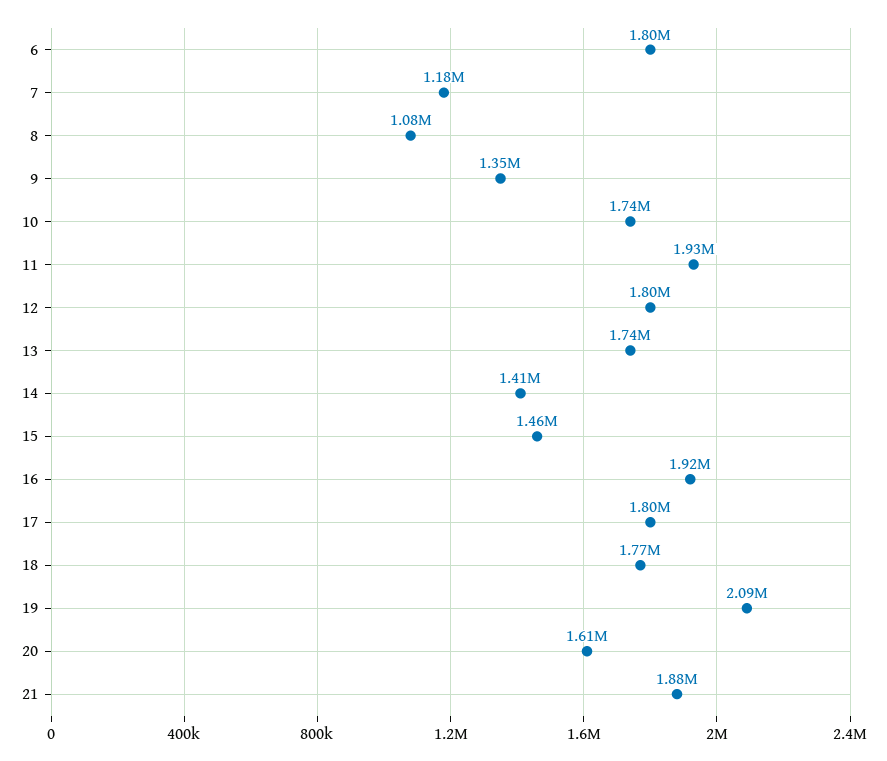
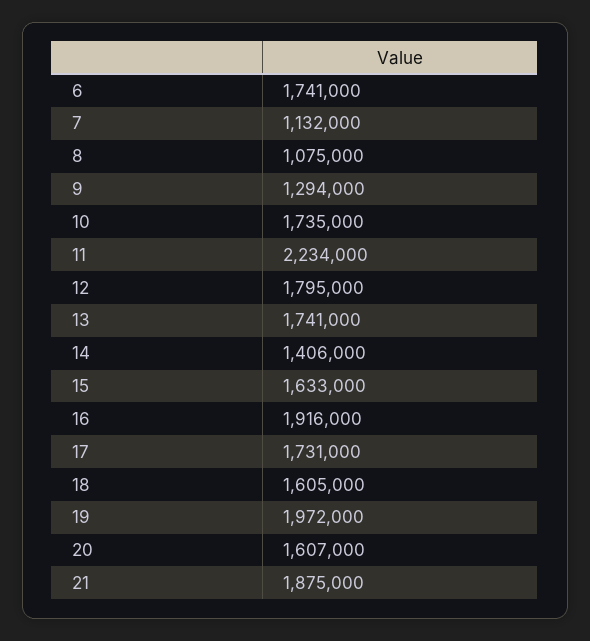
  {
-   "6": 1800000,
+   "6": 1741000,
-   "7": 1180000,
+   "7": 1132000,
    "8": 1075000,
-   "9": 1350000,
+   "9": 1294000,
    "10": 1735000,
-   "11": 1930000,
+   "11": 2234000,
    "12": 1795000,
    "13": 1741000,
    "14": 1406000,
-   "15": 1460000,
+   "15": 1633000,
    "16": 1916000,
-   "17": 1800000,
+   "17": 1731000,
-   "18": 1770000,
+   "18": 1605000,
-   "19": 2090000,
+   "19": 1972000,
    "20": 1607000,
    "21": 1875000
  }

